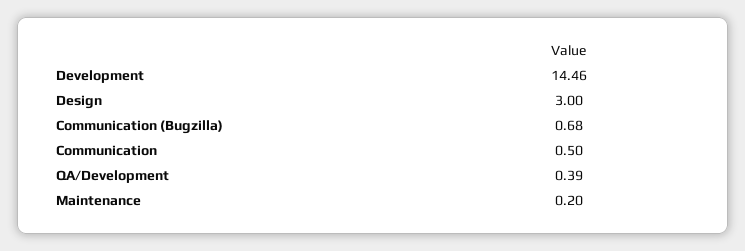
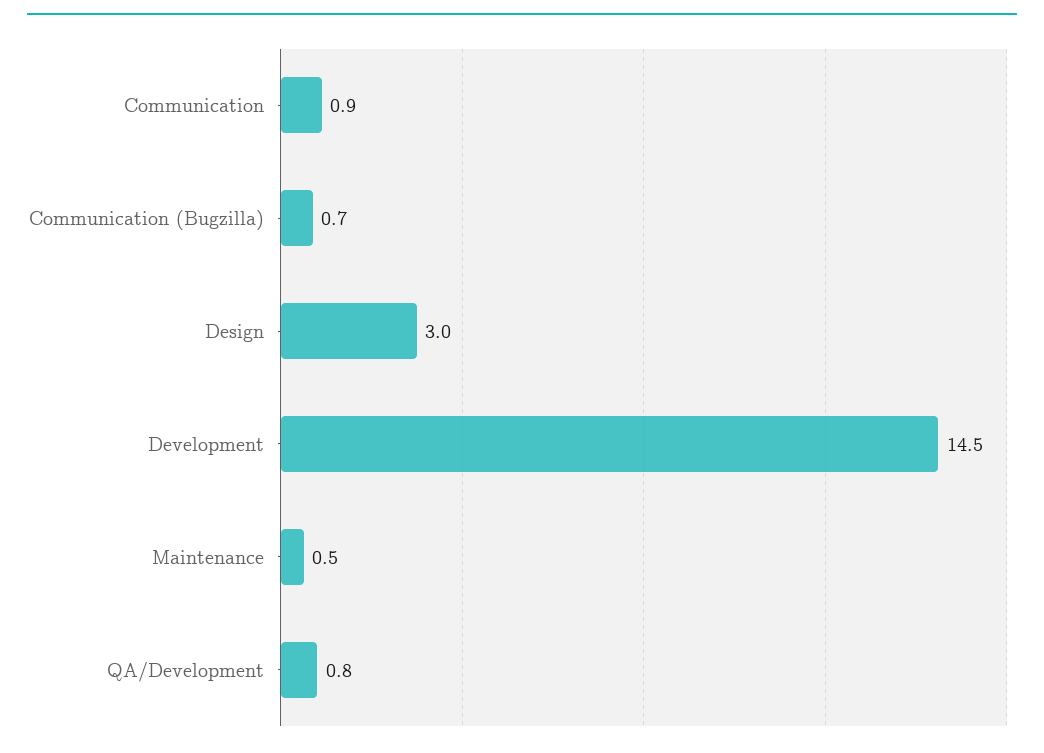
  {
    "Development": 14.46,
    "Design": 3,
    "Communication (Bugzilla)": 0.68,
-   "Communication": 0.5,
+   "Communication": 0.9,
-   "QA/Development": 0.39,
+   "QA/Development": 0.8,
-   "Maintenance": 0.2
+   "Maintenance": 0.5
  }

